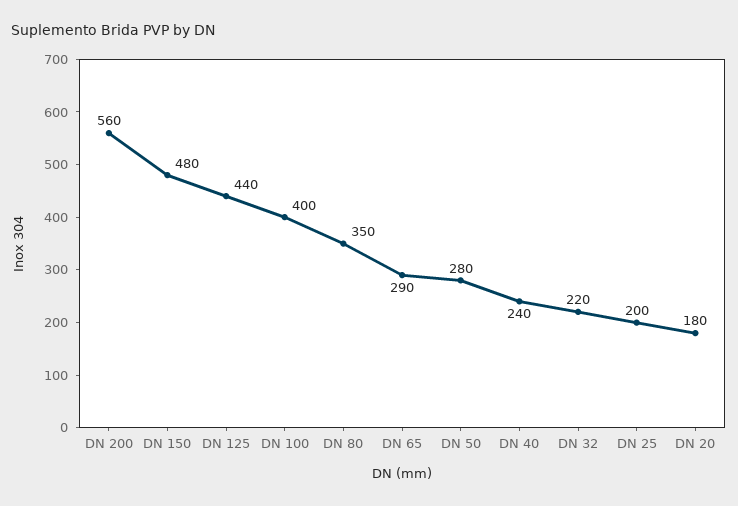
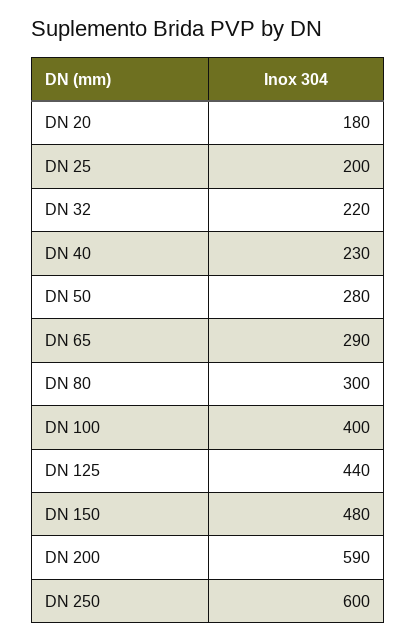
  {
-   "DN 200": 560,
+   "DN 200": 590,
    "DN 150": 480,
    "DN 125": 440,
    "DN 100": 400,
-   "DN 80": 350,
+   "DN 80": 300,
    "DN 65": 290,
    "DN 50": 280,
-   "DN 40": 240,
+   "DN 40": 230,
    "DN 32": 220,
    "DN 25": 200,
-   "DN 20": 180
+   "DN 20": 180,
+   "DN 250": 600
  }

